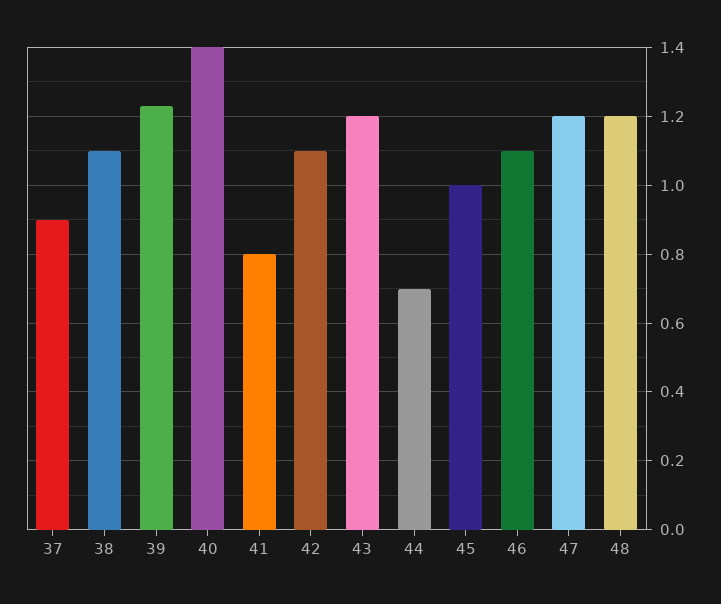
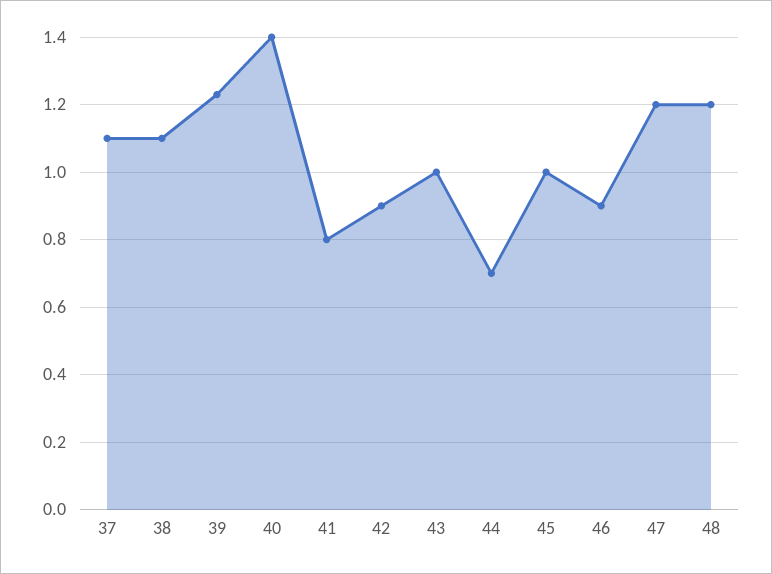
  {
-   "37": 0.9,
+   "37": 1.1,
    "38": 1.1,
    "39": 1.25,
    "40": 1.4,
    "41": 0.8,
-   "42": 1.1,
+   "42": 0.9,
-   "43": 1.2,
+   "43": 1,
    "44": 0.7,
    "45": 1,
-   "46": 1.1,
+   "46": 0.9,
    "47": 1.2,
    "48": 1.2
  }

